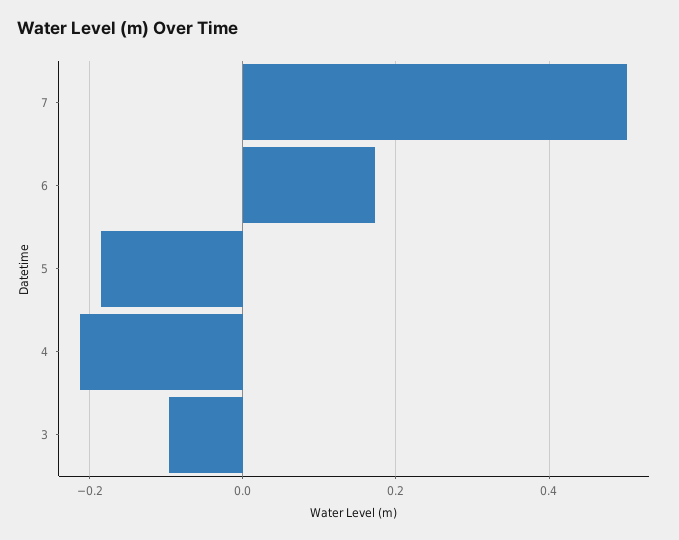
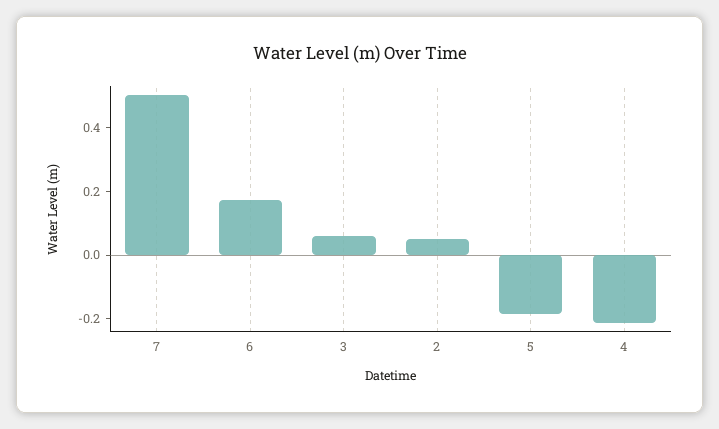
  {
    "7": 0.5,
    "6": 0.18,
    "5": -0.18,
    "4": -0.22,
-   "3": -0.1
+   "3": 0.05,
+   "2": 0.05
  }

